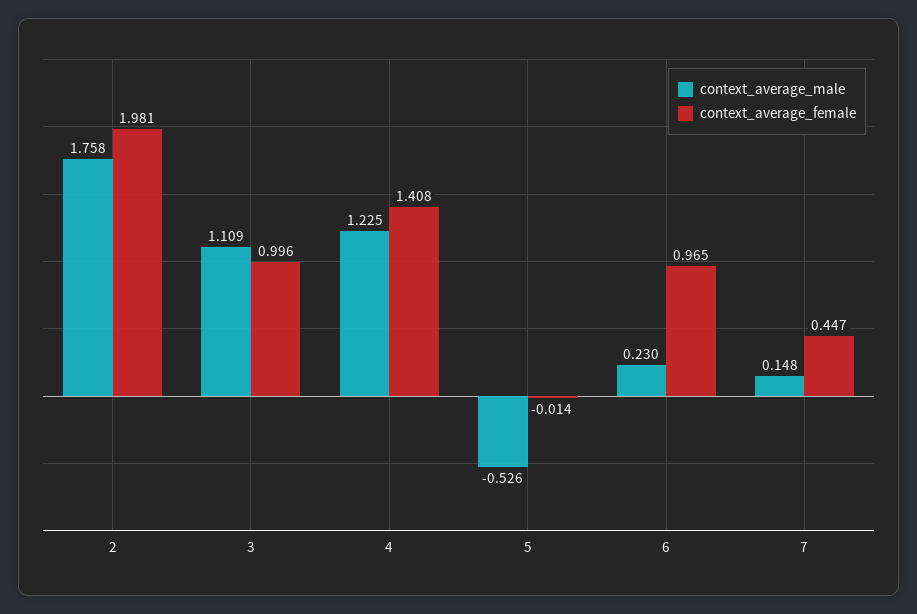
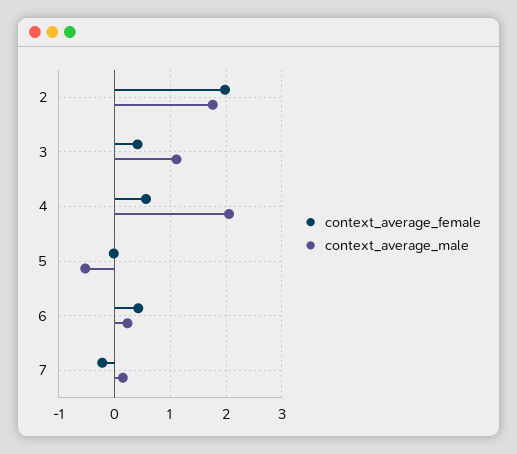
  {
    "context_average_male": {
      "2": 1.758,
      "3": 1.109,
-     "4": 1.225,
+     "4": 2,
      "5": -0.526,
      "6": 0.23,
      "7": 0.148
    },
    "context_average_female": {
      "2": 1.981,
-     "3": 0.996,
+     "3": 0.4,
-     "4": 1.408,
+     "4": 0.6,
      "5": -0.014,
-     "6": 0.965,
+     "6": 0.4,
-     "7": 0.447
+     "7": -0.2
    }
  }

